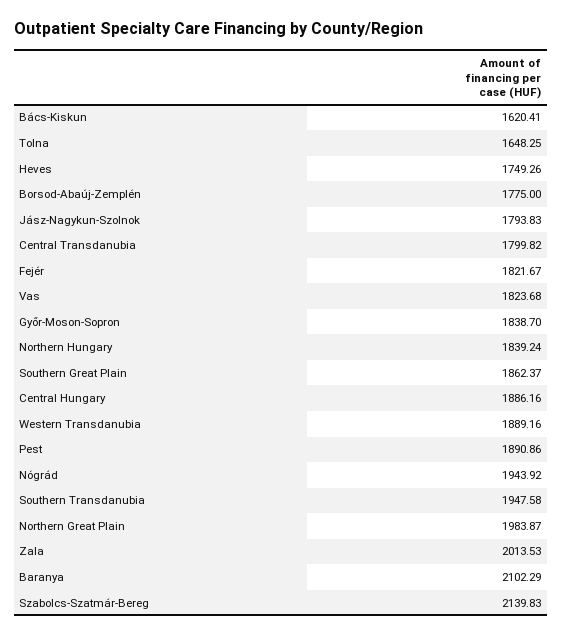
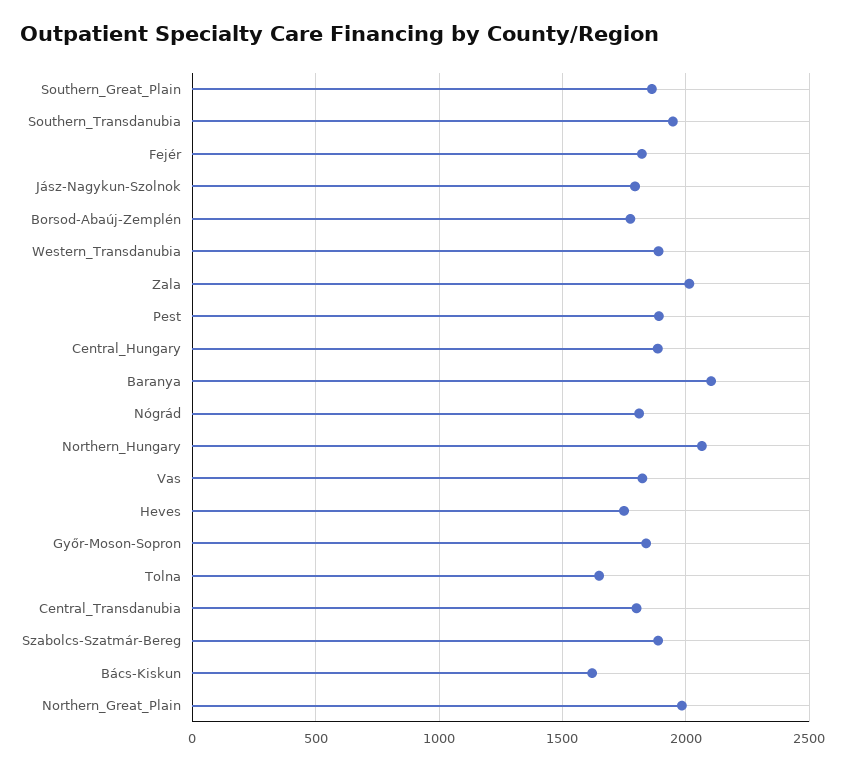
  {
    "Bács-Kiskun": 1620.41,
    "Tolna": 1648.25,
    "Heves": 1749.26,
    "Borsod-Abaúj-Zemplén": 1775,
    "Jász-Nagykun-Szolnok": 1793.83,
    "Central Transdanubia": 1799.82,
    "Fejér": 1821.67,
    "Vas": 1823.68,
    "Győr-Moson-Sopron": 1838.7,
-   "Northern Hungary": 1839.24,
+   "Northern Hungary": 2050,
    "Southern Great Plain": 1862.37,
    "Central Hungary": 1886.16,
    "Western Transdanubia": 1889.16,
    "Pest": 1890.86,
-   "Nógrád": 1943.92,
+   "Nógrád": 1800,
    "Southern Transdanubia": 1947.58,
    "Northern Great Plain": 1983.87,
    "Zala": 2013.53,
    "Baranya": 2102.29,
-   "Szabolcs-Szatmár-Bereg": 2139.83
+   "Szabolcs-Szatmár-Bereg": 1900
  }

